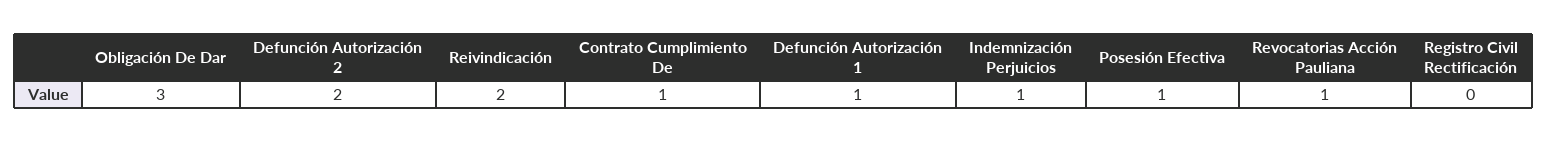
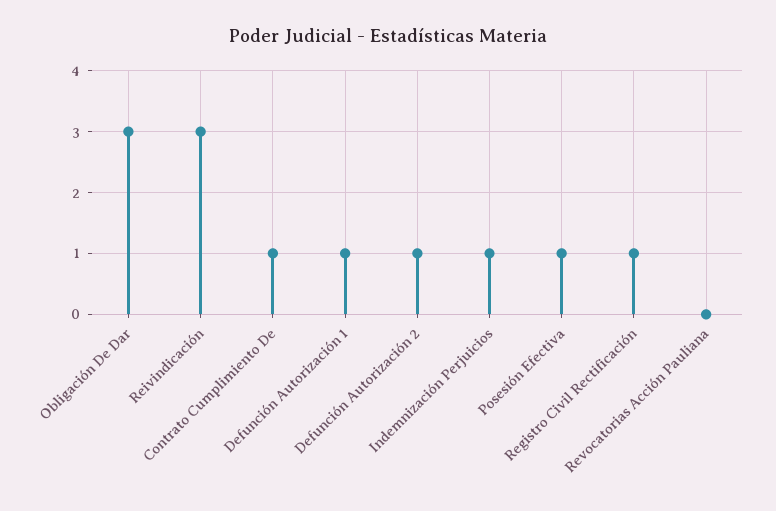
  {
    "Obligación De Dar": 3,
-   "Defunción Autorización 2": 2,
+   "Defunción Autorización 2": 1,
-   "Reivindicación": 2,
+   "Reivindicación": 3,
    "Contrato Cumplimiento De": 1,
    "Defunción Autorización 1": 1,
    "Indemnización Perjuicios": 1,
    "Posesión Efectiva": 1,
-   "Revocatorias Acción Pauliana": 1,
+   "Revocatorias Acción Pauliana": 0,
-   "Registro Civil Rectificación": 0
+   "Registro Civil Rectificación": 1
  }

